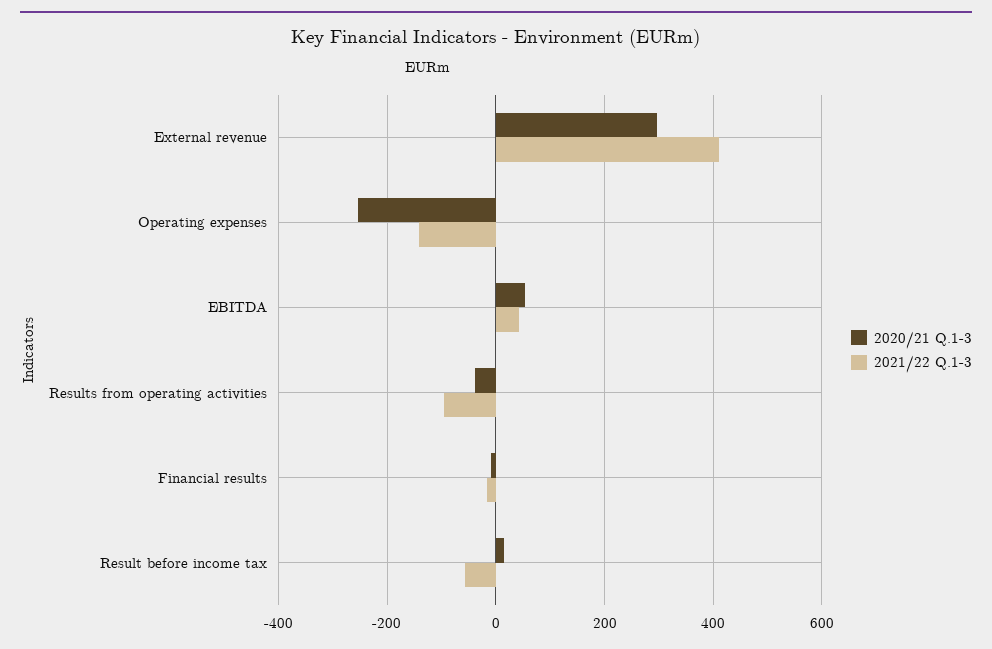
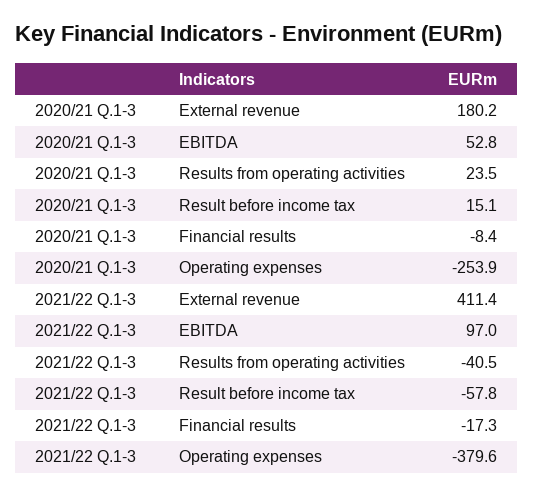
  {
    "2020/21 Q.1-3": {
-     "External revenue": 300,
+     "External revenue": 180.2,
      "Operating expenses": -253.9,
      "EBITDA": 52.8,
-     "Results from operating activities": -40,
+     "Results from operating activities": 23.5,
      "Financial results": -8.4,
      "Result before income tax": 15.1
    },
    "2021/22 Q.1-3": {
      "External revenue": 411.4,
-     "Operating expenses": -140,
+     "Operating expenses": -379.6,
-     "EBITDA": 40,
+     "EBITDA": 97,
-     "Results from operating activities": -100,
+     "Results from operating activities": -40.5,
      "Financial results": -17.3,
      "Result before income tax": -57.8
    }
  }

